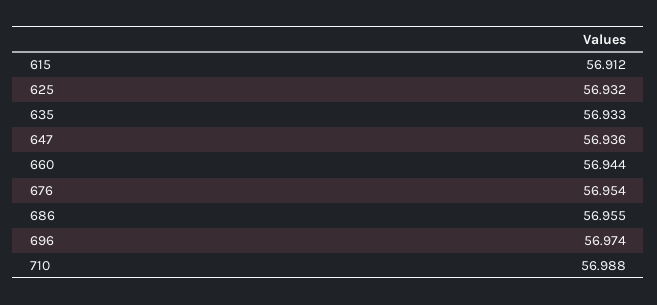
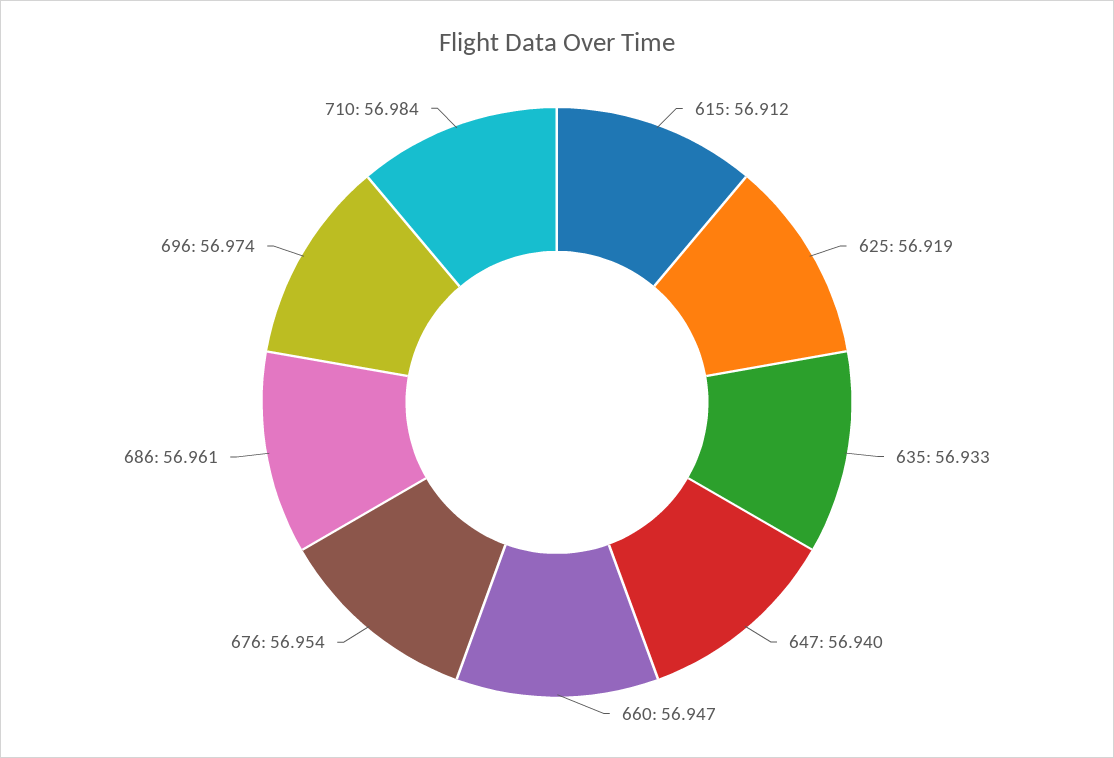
  {
    "615": 56.912,
-   "625": 56.932,
+   "625": 56.919,
    "635": 56.933,
-   "647": 56.936,
+   "647": 56.94,
-   "660": 56.944,
+   "660": 56.947,
    "676": 56.954,
-   "686": 56.955,
+   "686": 56.961,
    "696": 56.974,
-   "710": 56.988
+   "710": 56.984
  }

